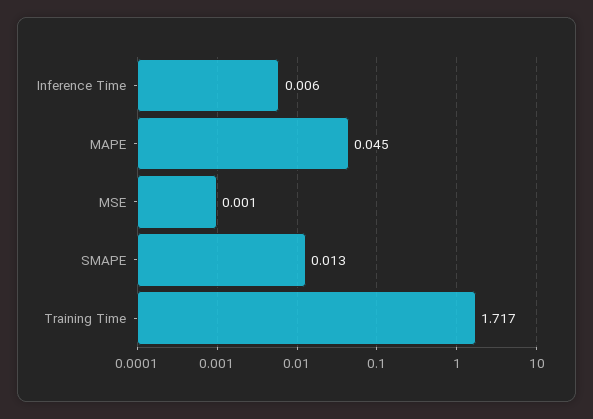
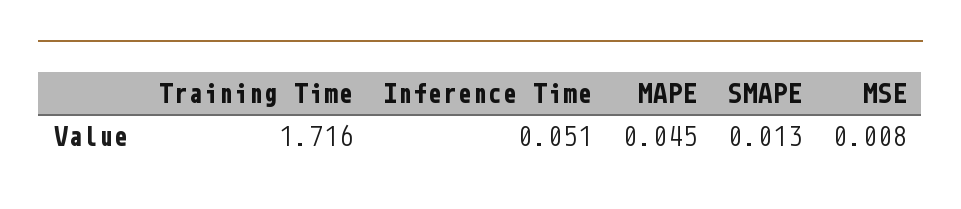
  {
-   "Inference Time": 0.006,
+   "Inference Time": 0.051,
    "MAPE": 0.045,
-   "MSE": 0.001,
+   "MSE": 0.008,
    "SMAPE": 0.013,
-   "Training Time": 1.717
+   "Training Time": 1.716
  }

